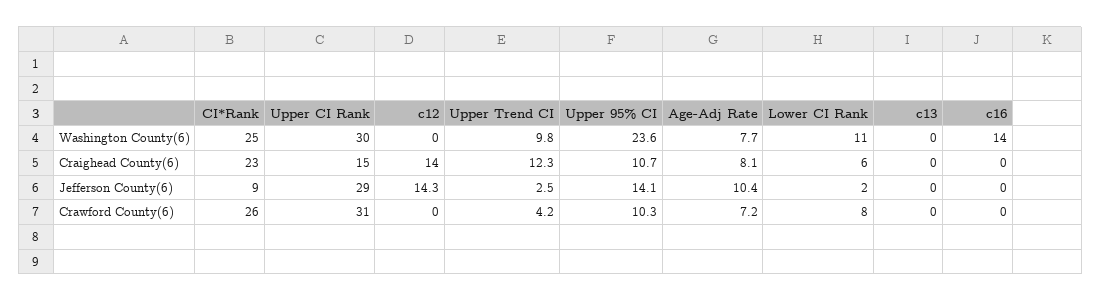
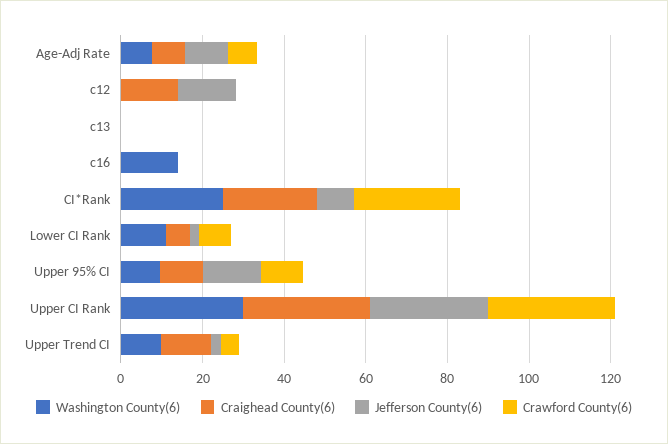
  {
    "Washington County(6)": {
      "CI*Rank": 25,
      "Upper CI Rank": 30,
      "c12": 0,
      "Upper Trend CI": 9.8,
-     "Upper 95% CI": 23.6,
+     "Upper 95% CI": 10,
      "Age-Adj Rate": 7.7,
      "Lower CI Rank": 11,
      "c13": 0,
      "c16": 14
    },
    "Craighead County(6)": {
      "CI*Rank": 23,
-     "Upper CI Rank": 15,
+     "Upper CI Rank": 30,
      "c12": 14,
      "Upper Trend CI": 12.3,
      "Upper 95% CI": 10.7,
      "Age-Adj Rate": 8.1,
      "Lower CI Rank": 6,
      "c13": 0,
      "c16": 0
    },
    "Jefferson County(6)": {
      "CI*Rank": 9,
      "Upper CI Rank": 29,
      "c12": 14.3,
      "Upper Trend CI": 2.5,
      "Upper 95% CI": 14.1,
      "Age-Adj Rate": 10.4,
      "Lower CI Rank": 2,
      "c13": 0,
      "c16": 0
    },
    "Crawford County(6)": {
      "CI*Rank": 26,
      "Upper CI Rank": 31,
      "c12": 0,
      "Upper Trend CI": 4.2,
      "Upper 95% CI": 10.3,
      "Age-Adj Rate": 7.2,
      "Lower CI Rank": 8,
      "c13": 0,
      "c16": 0
    }
  }

